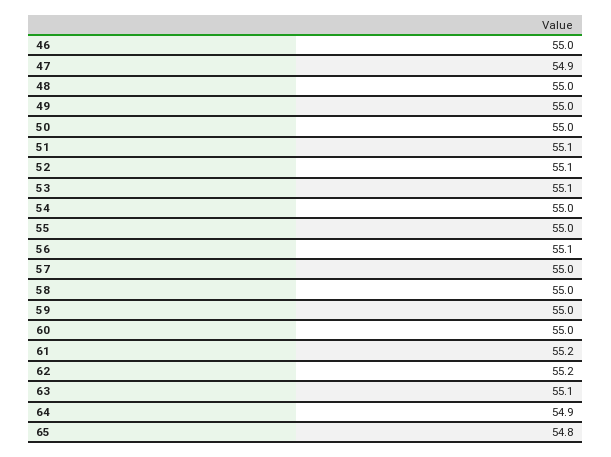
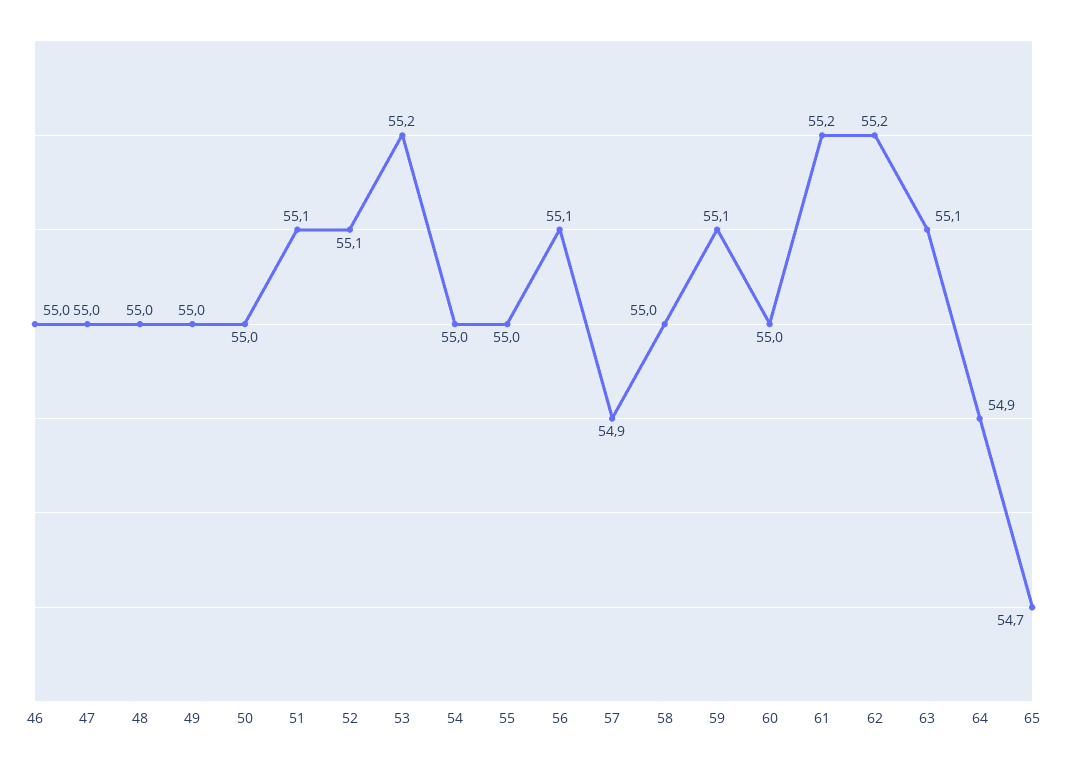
  {
    "46": 55,
-   "47": 54.9,
+   "47": 55,
    "48": 55,
    "49": 55,
    "50": 55,
    "51": 55.1,
    "52": 55.1,
-   "53": 55.1,
+   "53": 55.2,
    "54": 55,
    "55": 55,
    "56": 55.1,
-   "57": 55,
+   "57": 54.9,
    "58": 55,
-   "59": 55,
+   "59": 55.1,
    "60": 55,
    "61": 55.2,
    "62": 55.2,
    "63": 55.1,
    "64": 54.9,
-   "65": 54.8
+   "65": 54.7
  }

